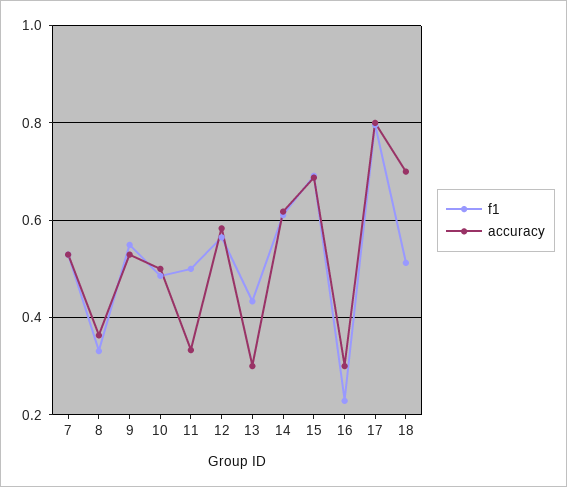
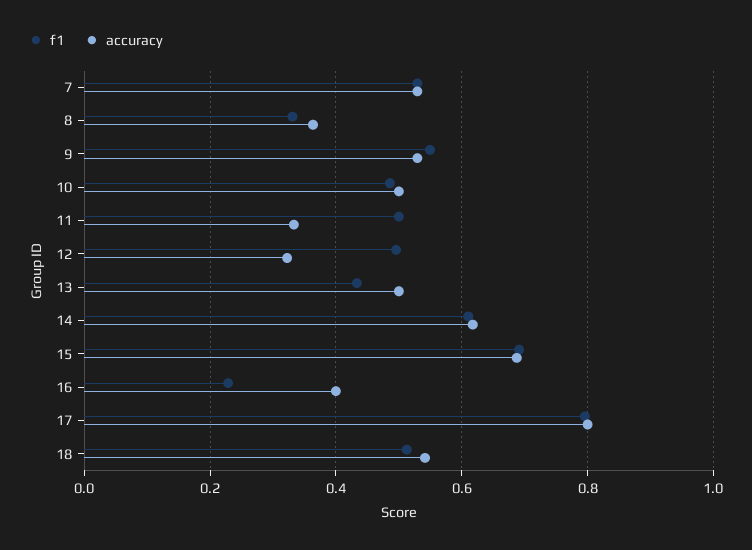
  {
    "f1": {
      "7": 0.52,
      "8": 0.34,
      "9": 0.54,
      "10": 0.48,
      "11": 0.5,
-     "12": 0.56,
+     "12": 0.5,
      "13": 0.44,
      "14": 0.62,
      "15": 0.7,
      "16": 0.22,
      "17": 0.8,
      "18": 0.52
    },
    "accuracy": {
      "7": 0.52,
      "8": 0.36,
      "9": 0.52,
      "10": 0.5,
      "11": 0.34,
-     "12": 0.58,
+     "12": 0.32,
-     "13": 0.3,
+     "13": 0.5,
      "14": 0.62,
      "15": 0.68,
-     "16": 0.3,
+     "16": 0.4,
      "17": 0.8,
-     "18": 0.7
+     "18": 0.54
    }
  }

